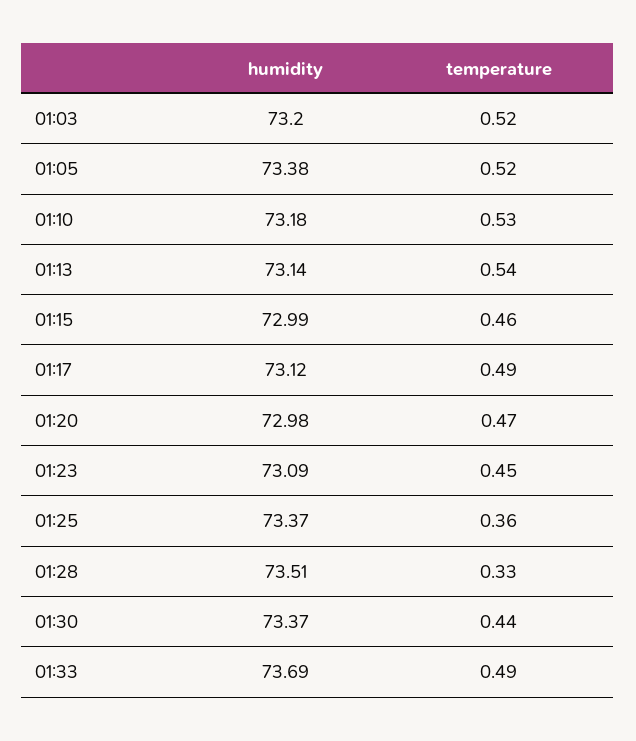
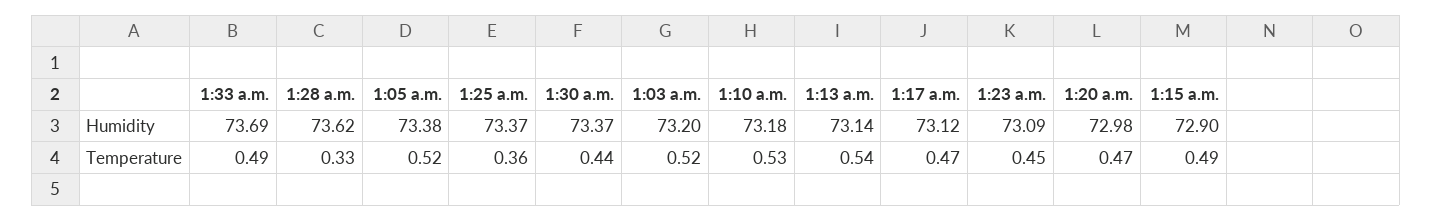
  {
    "humidity": {
      "01:03": 73.2,
      "01:05": 73.38,
      "01:10": 73.18,
      "01:13": 73.14,
-     "01:15": 72.99,
+     "01:15": 72.9,
      "01:17": 73.12,
      "01:20": 72.98,
      "01:23": 73.09,
      "01:25": 73.37,
-     "01:28": 73.51,
+     "01:28": 73.62,
      "01:30": 73.37,
      "01:33": 73.69
    },
    "temperature": {
      "01:03": 0.52,
      "01:05": 0.52,
      "01:10": 0.53,
      "01:13": 0.54,
-     "01:15": 0.46,
+     "01:15": 0.49,
-     "01:17": 0.49,
+     "01:17": 0.47,
      "01:20": 0.47,
      "01:23": 0.45,
      "01:25": 0.36,
      "01:28": 0.33,
      "01:30": 0.44,
      "01:33": 0.49
    }
  }

